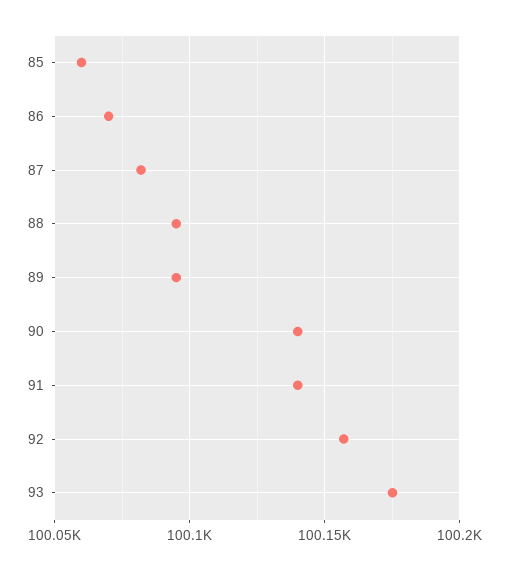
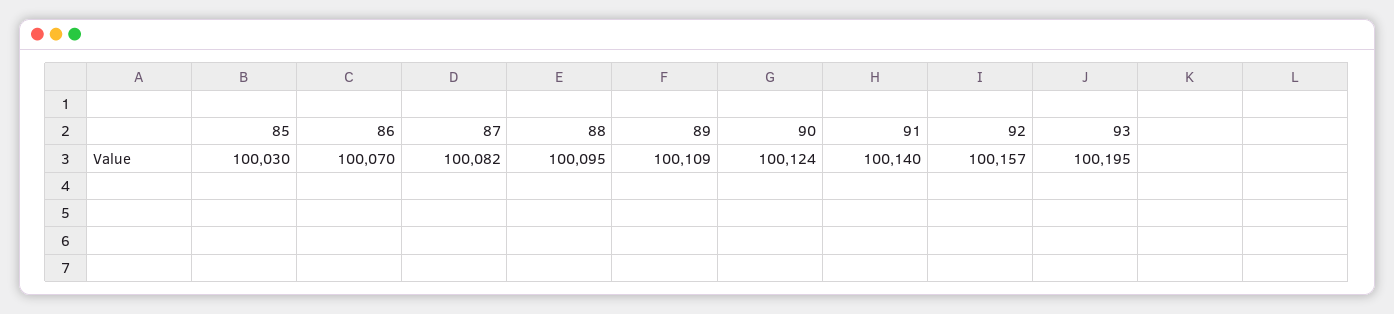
  {
-   "85": 100060,
+   "85": 100030,
    "86": 100070,
    "87": 100082,
    "88": 100095,
-   "89": 100095,
+   "89": 100109,
-   "90": 100140,
+   "90": 100124,
    "91": 100140,
    "92": 100157,
-   "93": 100175
+   "93": 100195
  }

